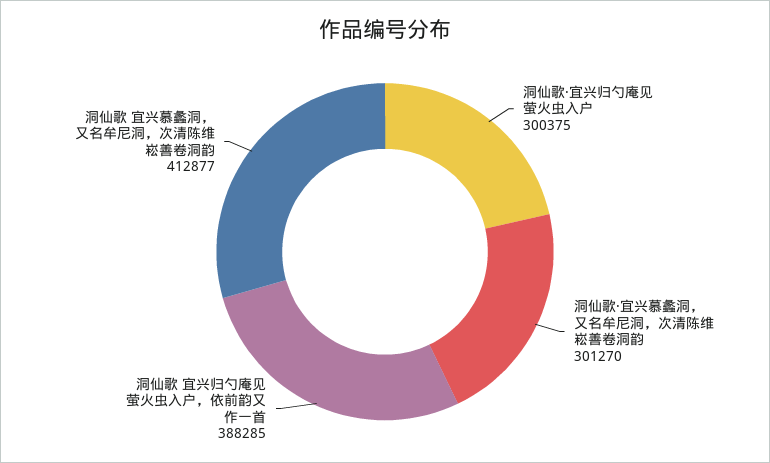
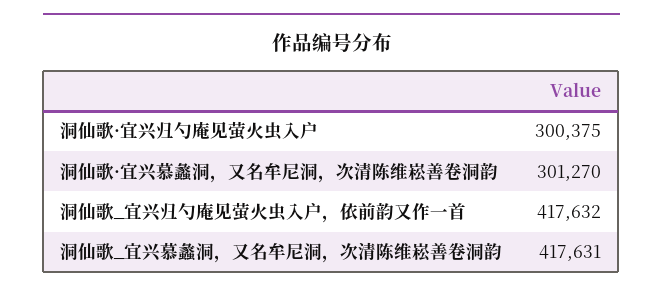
  {
    "洞仙歌·宜兴归勺庵见萤火虫入户": 300375,
    "洞仙歌·宜兴慕蠡洞，又名牟尼洞，次清陈维崧善卷洞韵": 301270,
-   "洞仙歌 宜兴归勺庵见萤火虫入户，依前韵又作一首": 388285,
+   "洞仙歌 宜兴归勺庵见萤火虫入户，依前韵又作一首": 417632,
-   "洞仙歌 宜兴慕蠡洞，又名牟尼洞，次清陈维崧善卷洞韵": 412877
+   "洞仙歌 宜兴慕蠡洞，又名牟尼洞，次清陈维崧善卷洞韵": 417631
  }

